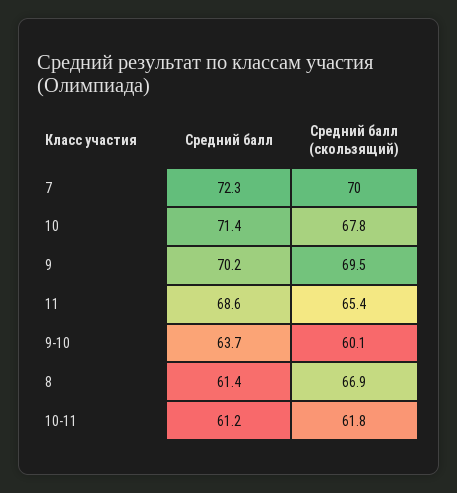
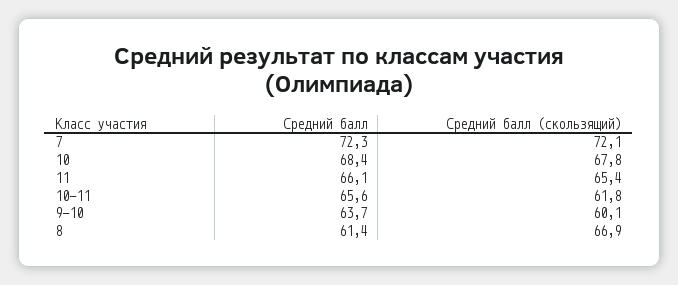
  {
    "Средний балл": {
      "7": 72.3,
-     "10": 71.4,
+     "10": 68.4,
-     "9": 70.2,
-     "11": 68.6,
+     "11": 66.1,
      "9-10": 63.7,
      "8": 61.4,
-     "10-11": 61.2
+     "10-11": 65.6
    },
    "Средний балл (скользящий)": {
-     "7": 70,
+     "7": 72.1,
      "10": 67.8,
-     "9": 69.5,
      "11": 65.4,
      "9-10": 60.1,
      "8": 66.9,
      "10-11": 61.8
    }
  }

